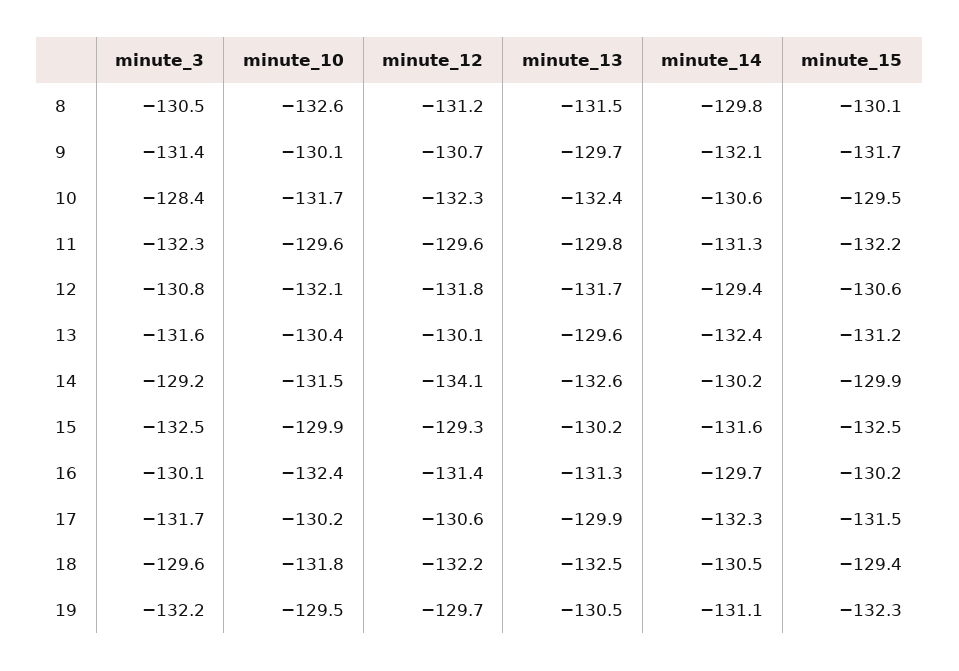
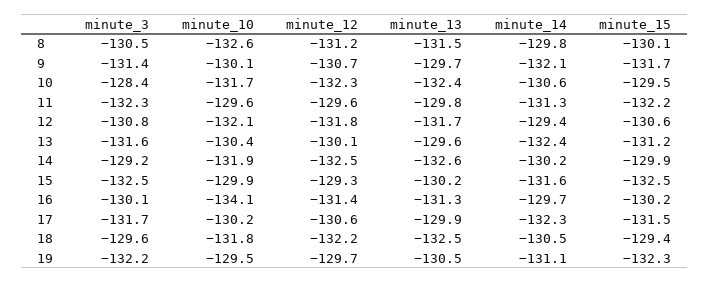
  {
    "minute_3": {
      "8": -130.5,
      "9": -131.4,
      "10": -128.4,
      "11": -132.3,
      "12": -130.8,
      "13": -131.6,
      "14": -129.2,
      "15": -132.5,
      "16": -130.1,
      "17": -131.7,
      "18": -129.6,
      "19": -132.2
    },
    "minute_10": {
      "8": -132.6,
      "9": -130.1,
      "10": -131.7,
      "11": -129.6,
      "12": -132.1,
      "13": -130.4,
-     "14": -131.5,
+     "14": -131.9,
      "15": -129.9,
-     "16": -132.4,
+     "16": -134.1,
      "17": -130.2,
      "18": -131.8,
      "19": -129.5
    },
    "minute_12": {
      "8": -131.2,
      "9": -130.7,
      "10": -132.3,
      "11": -129.6,
      "12": -131.8,
      "13": -130.1,
-     "14": -134.1,
+     "14": -132.5,
      "15": -129.3,
      "16": -131.4,
      "17": -130.6,
      "18": -132.2,
      "19": -129.7
    },
    "minute_13": {
      "8": -131.5,
      "9": -129.7,
      "10": -132.4,
      "11": -129.8,
      "12": -131.7,
      "13": -129.6,
      "14": -132.6,
      "15": -130.2,
      "16": -131.3,
      "17": -129.9,
      "18": -132.5,
      "19": -130.5
    },
    "minute_14": {
      "8": -129.8,
      "9": -132.1,
      "10": -130.6,
      "11": -131.3,
      "12": -129.4,
      "13": -132.4,
      "14": -130.2,
      "15": -131.6,
      "16": -129.7,
      "17": -132.3,
      "18": -130.5,
      "19": -131.1
    },
    "minute_15": {
      "8": -130.1,
      "9": -131.7,
      "10": -129.5,
      "11": -132.2,
      "12": -130.6,
      "13": -131.2,
      "14": -129.9,
      "15": -132.5,
      "16": -130.2,
      "17": -131.5,
      "18": -129.4,
      "19": -132.3
    }
  }

